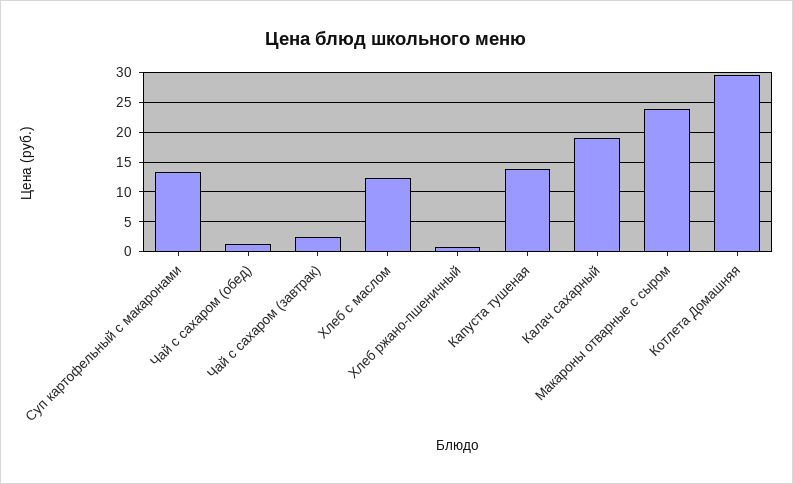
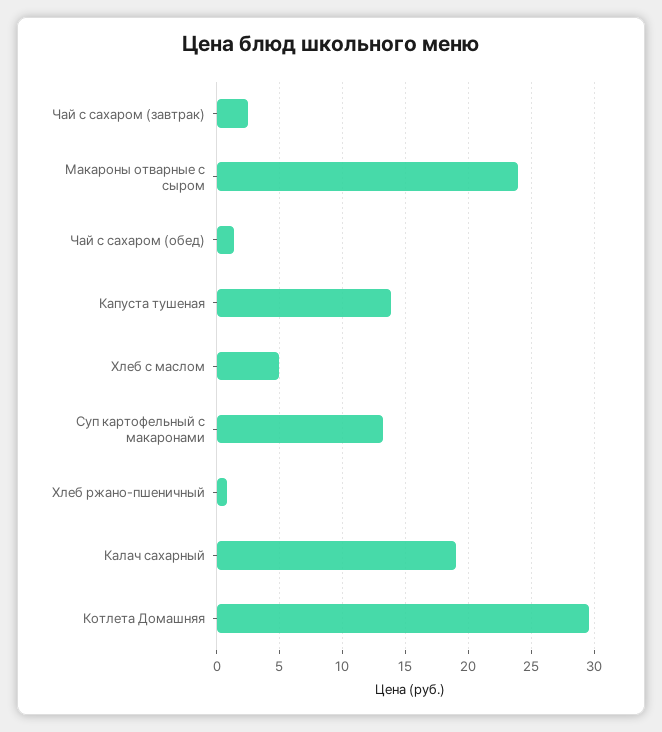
  {
    "Суп картофельный с макаронами": 13.5,
    "Чай с сахаром (обед)": 1.5,
    "Чай с сахаром (завтрак)": 2.5,
-   "Хлеб с маслом": 12.5,
+   "Хлеб с маслом": 5,
    "Хлеб ржано-пшеничный": 1,
    "Капуста тушеная": 14,
    "Калач сахарный": 19,
    "Макароны отварные с сыром": 24,
    "Котлета Домашняя": 29.5
  }

